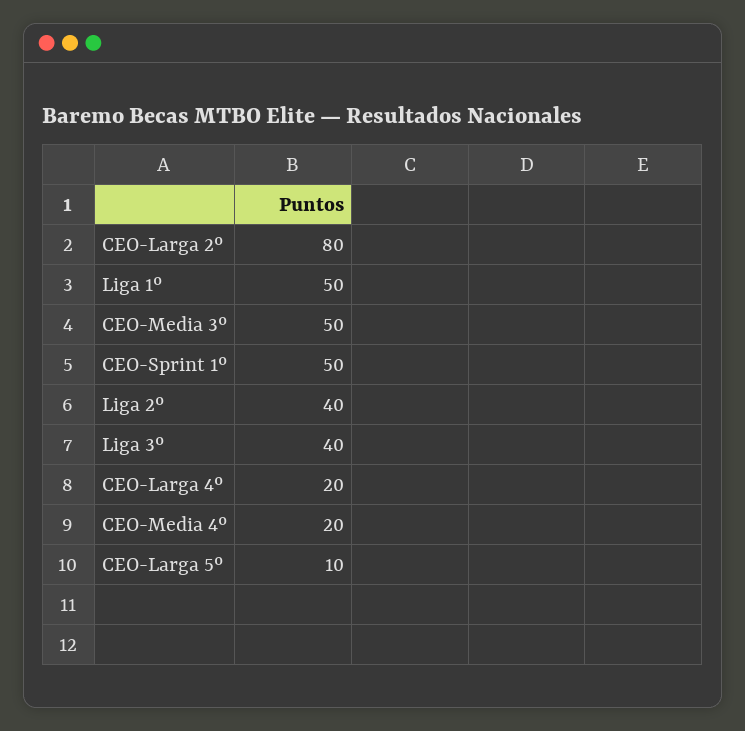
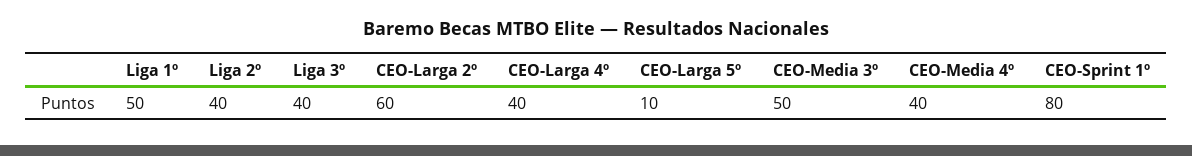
  {
-   "CEO-Larga 2º": 80,
+   "CEO-Larga 2º": 60,
    "Liga 1º": 50,
    "CEO-Media 3º": 50,
-   "CEO-Sprint 1º": 50,
+   "CEO-Sprint 1º": 80,
    "Liga 2º": 40,
    "Liga 3º": 40,
-   "CEO-Larga 4º": 20,
+   "CEO-Larga 4º": 40,
-   "CEO-Media 4º": 20,
+   "CEO-Media 4º": 40,
    "CEO-Larga 5º": 10
  }

